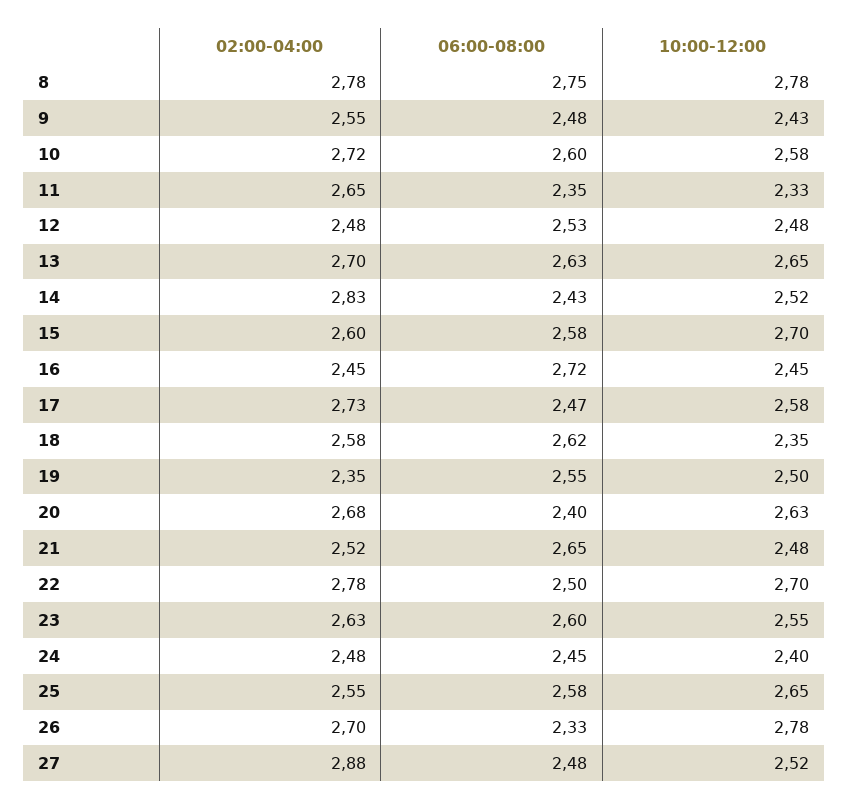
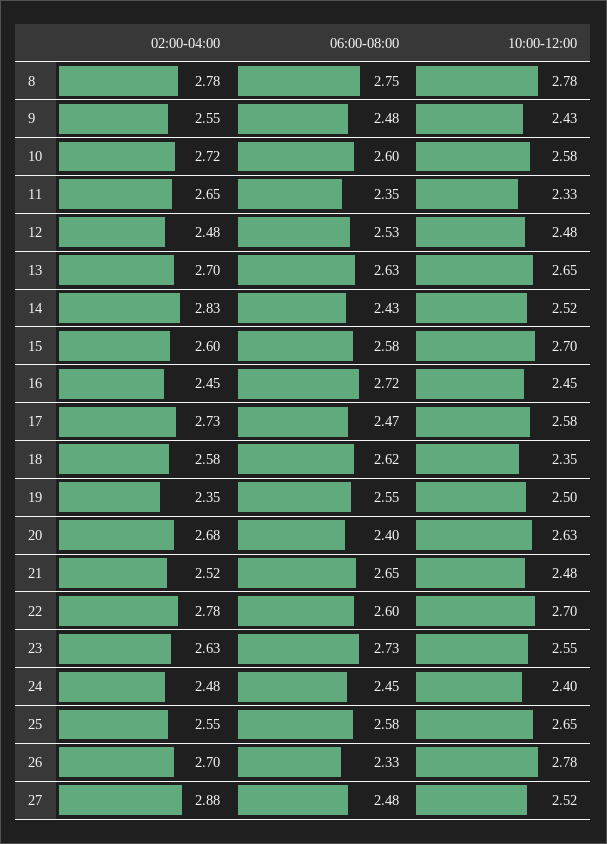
  {
    "02:00-04:00": {
      "8": 2.78,
      "9": 2.55,
      "10": 2.72,
      "11": 2.65,
      "12": 2.48,
      "13": 2.7,
      "14": 2.83,
      "15": 2.6,
      "16": 2.45,
      "17": 2.73,
      "18": 2.58,
      "19": 2.35,
      "20": 2.68,
      "21": 2.52,
      "22": 2.78,
      "23": 2.63,
      "24": 2.48,
      "25": 2.55,
      "26": 2.7,
      "27": 2.88
    },
    "06:00-08:00": {
      "8": 2.75,
      "9": 2.48,
      "10": 2.6,
      "11": 2.35,
      "12": 2.53,
      "13": 2.63,
      "14": 2.43,
      "15": 2.58,
      "16": 2.72,
      "17": 2.47,
      "18": 2.62,
      "19": 2.55,
      "20": 2.4,
      "21": 2.65,
-     "22": 2.5,
+     "22": 2.6,
-     "23": 2.6,
+     "23": 2.73,
      "24": 2.45,
      "25": 2.58,
      "26": 2.33,
      "27": 2.48
    },
    "10:00-12:00": {
      "8": 2.78,
      "9": 2.43,
      "10": 2.58,
      "11": 2.33,
      "12": 2.48,
      "13": 2.65,
      "14": 2.52,
      "15": 2.7,
      "16": 2.45,
      "17": 2.58,
      "18": 2.35,
      "19": 2.5,
      "20": 2.63,
      "21": 2.48,
      "22": 2.7,
      "23": 2.55,
      "24": 2.4,
      "25": 2.65,
      "26": 2.78,
      "27": 2.52
    }
  }

